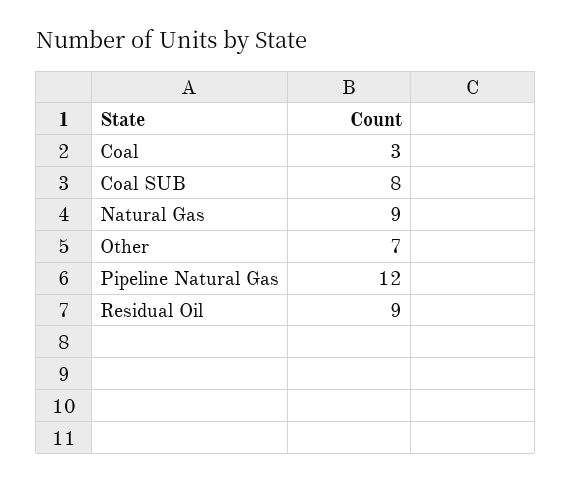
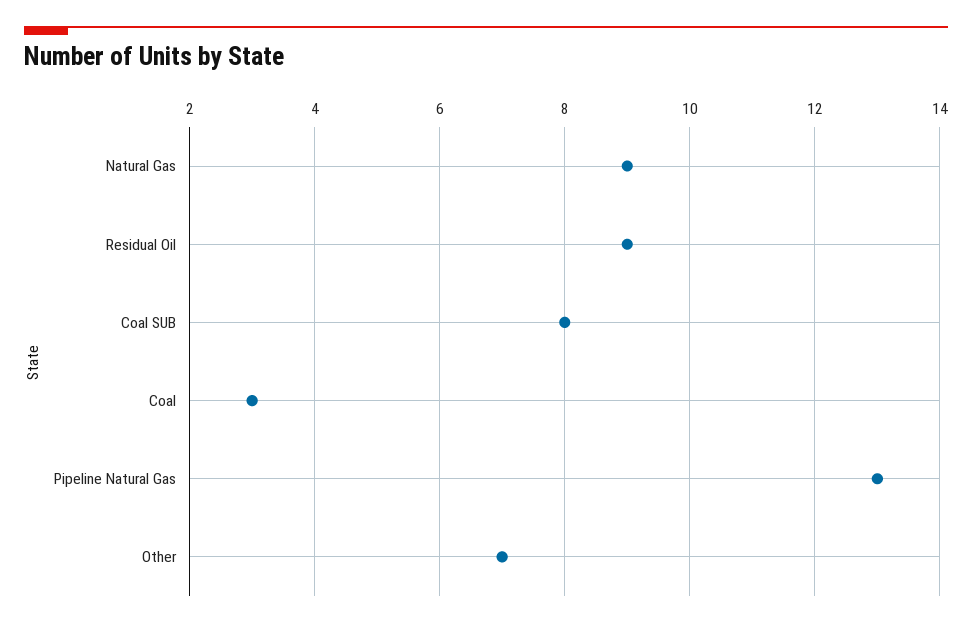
  {
    "Coal": 3,
    "Coal SUB": 8,
    "Natural Gas": 9,
    "Other": 7,
-   "Pipeline Natural Gas": 12,
+   "Pipeline Natural Gas": 13,
    "Residual Oil": 9
  }

